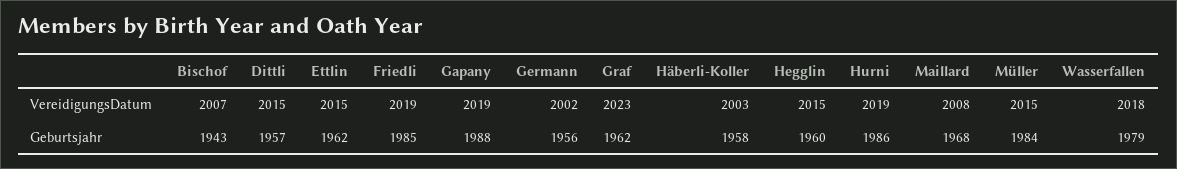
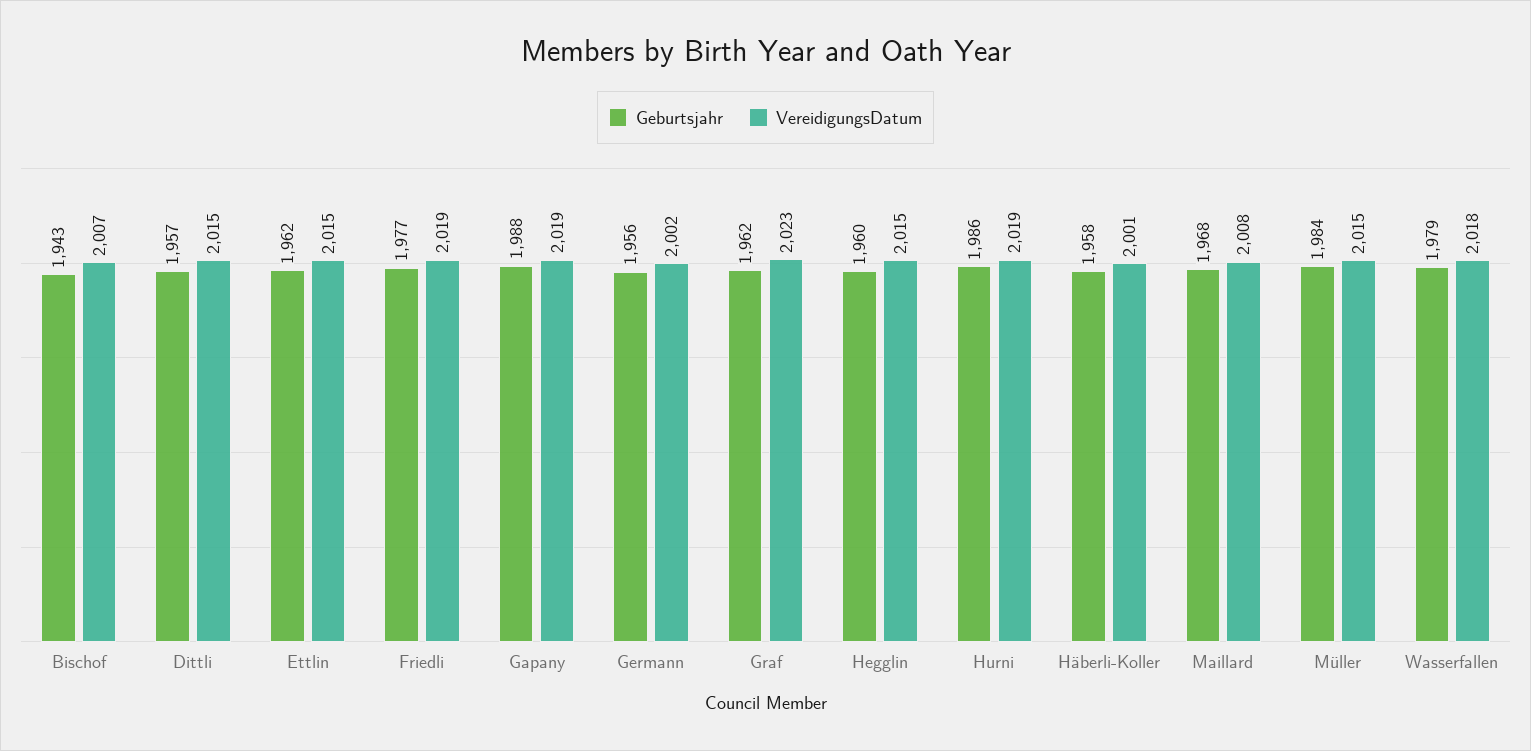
  {
    "VereidigungsDatum": {
      "Bischof": 2007,
      "Dittli": 2015,
      "Ettlin": 2015,
      "Friedli": 2019,
      "Gapany": 2019,
      "Germann": 2002,
      "Graf": 2023,
-     "Häberli-Koller": 2003,
+     "Häberli-Koller": 2001,
      "Hegglin": 2015,
      "Hurni": 2019,
      "Maillard": 2008,
      "Müller": 2015,
      "Wasserfallen": 2018
    },
    "Geburtsjahr": {
      "Bischof": 1943,
      "Dittli": 1957,
      "Ettlin": 1962,
-     "Friedli": 1985,
+     "Friedli": 1977,
      "Gapany": 1988,
      "Germann": 1956,
      "Graf": 1962,
      "Häberli-Koller": 1958,
      "Hegglin": 1960,
      "Hurni": 1986,
      "Maillard": 1968,
      "Müller": 1984,
      "Wasserfallen": 1979
    }
  }

